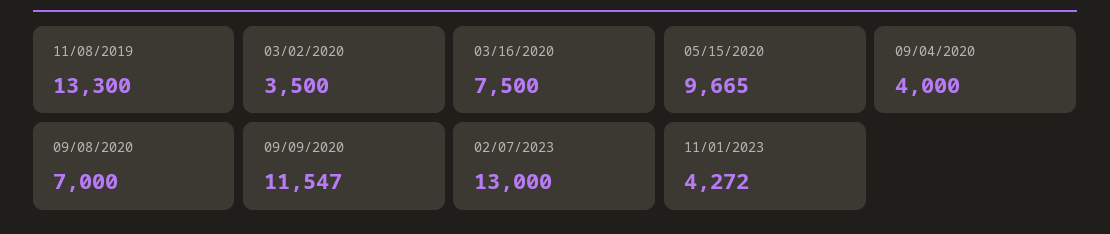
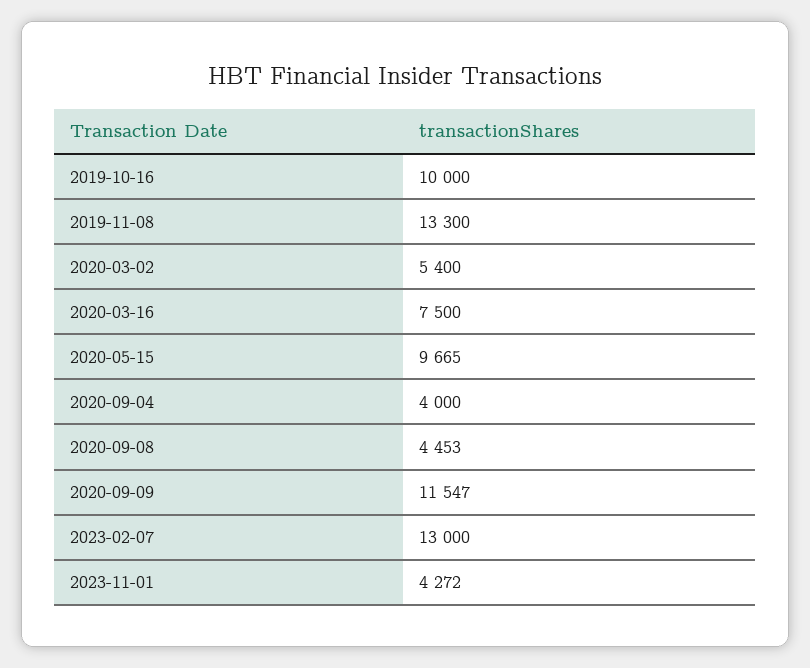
  {
    "11/08/2019": 13300,
-   "03/02/2020": 3500,
+   "03/02/2020": 5400,
    "03/16/2020": 7500,
    "05/15/2020": 9665,
    "09/04/2020": 4000,
-   "09/08/2020": 7000,
+   "09/08/2020": 4453,
    "09/09/2020": 11547,
    "02/07/2023": 13000,
-   "11/01/2023": 4272
+   "11/01/2023": 4272,
+   "2019-10-16": 10000
  }

